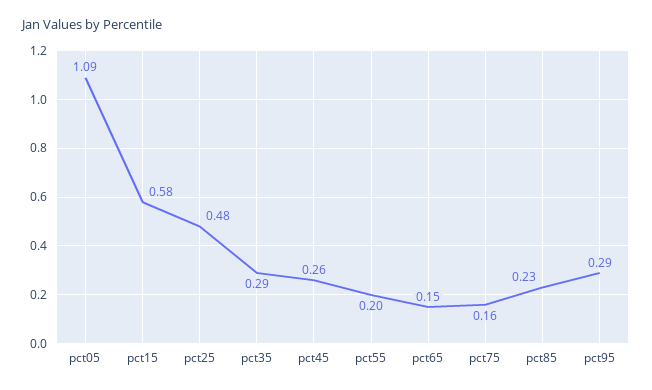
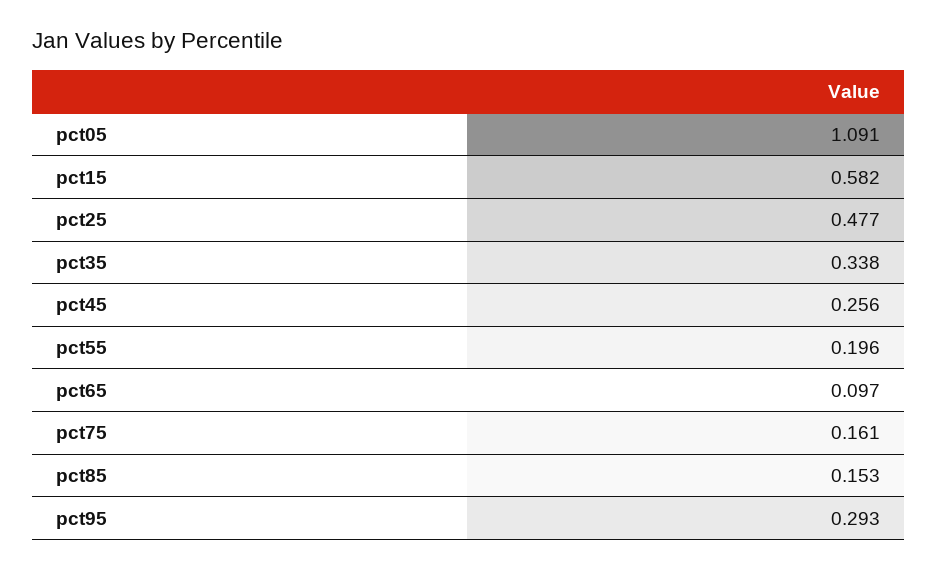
  {
    "pct05": 1.091,
    "pct15": 0.582,
    "pct25": 0.477,
-   "pct35": 0.29,
+   "pct35": 0.338,
    "pct45": 0.256,
    "pct55": 0.196,
-   "pct65": 0.15,
+   "pct65": 0.097,
    "pct75": 0.161,
-   "pct85": 0.23,
+   "pct85": 0.153,
    "pct95": 0.293
  }

